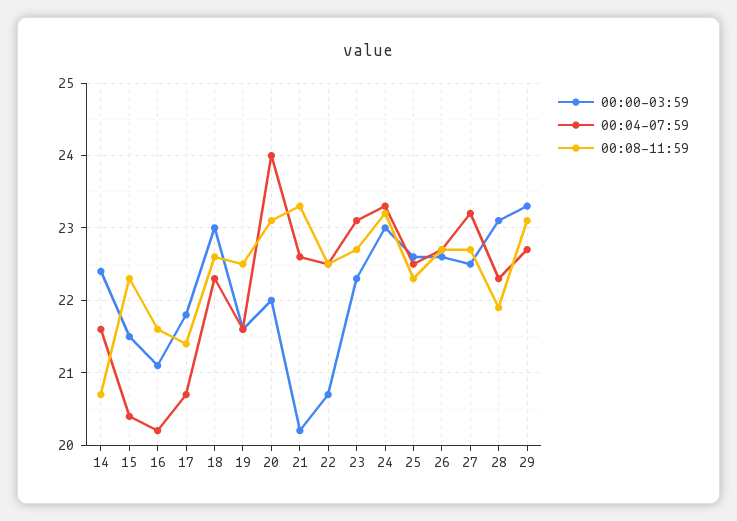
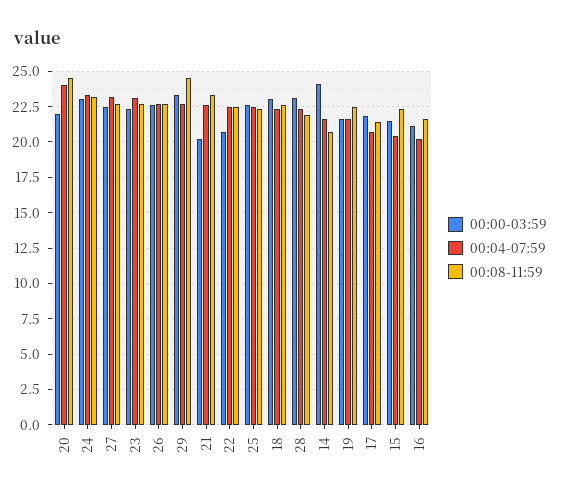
  {
    "00:00-03:59": {
-     "14": 22.4,
+     "14": 24,
      "15": 21.5,
      "16": 21.1,
      "17": 21.8,
      "18": 23,
      "19": 21.6,
      "20": 22,
      "21": 20.2,
      "22": 20.7,
      "23": 22.3,
      "24": 23,
      "25": 22.6,
      "26": 22.6,
      "27": 22.5,
      "28": 23.1,
      "29": 23.3
    },
    "00:04-07:59": {
      "14": 21.6,
      "15": 20.4,
      "16": 20.2,
      "17": 20.7,
      "18": 22.3,
      "19": 21.6,
      "20": 24,
      "21": 22.6,
      "22": 22.5,
      "23": 23.1,
      "24": 23.3,
      "25": 22.5,
      "26": 22.7,
      "27": 23.2,
      "28": 22.3,
      "29": 22.7
    },
    "00:08-11:59": {
      "14": 20.7,
      "15": 22.3,
      "16": 21.6,
      "17": 21.4,
      "18": 22.6,
      "19": 22.5,
-     "20": 23.1,
+     "20": 24.5,
      "21": 23.3,
      "22": 22.5,
      "23": 22.7,
      "24": 23.2,
      "25": 22.3,
      "26": 22.7,
      "27": 22.7,
      "28": 21.9,
-     "29": 23.1
+     "29": 24.5
    }
  }

